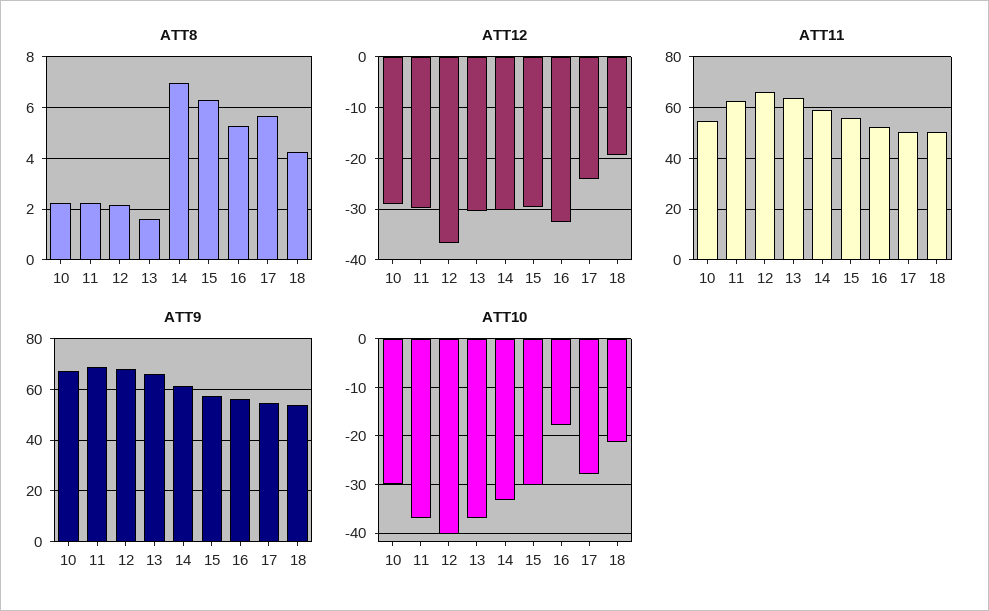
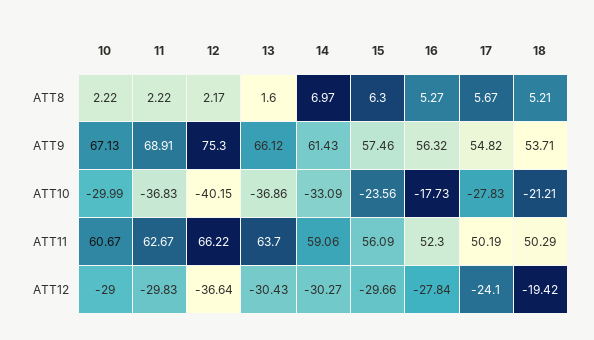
  {
    "ATT8": {
      "10": 2.22,
      "11": 2.22,
      "12": 2.17,
      "13": 1.6,
      "14": 6.97,
      "15": 6.3,
      "16": 5.27,
      "17": 5.67,
-     "18": 4.25
+     "18": 5.21
    },
    "ATT12": {
      "10": -29,
      "11": -29.83,
      "12": -36.64,
      "13": -30.43,
      "14": -30.27,
      "15": -29.66,
-     "16": -32,
+     "16": -27.84,
      "17": -24.1,
      "18": -19.42
    },
    "ATT11": {
-     "10": 55,
+     "10": 60.67,
      "11": 62.67,
      "12": 66.22,
      "13": 63.7,
      "14": 59.06,
      "15": 56.09,
      "16": 52.3,
      "17": 50.19,
      "18": 50.29
    },
    "ATT9": {
      "10": 67.13,
      "11": 68.91,
-     "12": 67.5,
+     "12": 75.3,
      "13": 66.12,
      "14": 61.43,
      "15": 57.46,
      "16": 56.32,
      "17": 54.82,
      "18": 53.71
    },
    "ATT10": {
      "10": -29.99,
      "11": -36.83,
      "12": -40.15,
      "13": -36.86,
      "14": -33.09,
-     "15": -30,
+     "15": -23.56,
      "16": -17.73,
      "17": -27.83,
      "18": -21.21
    }
  }

